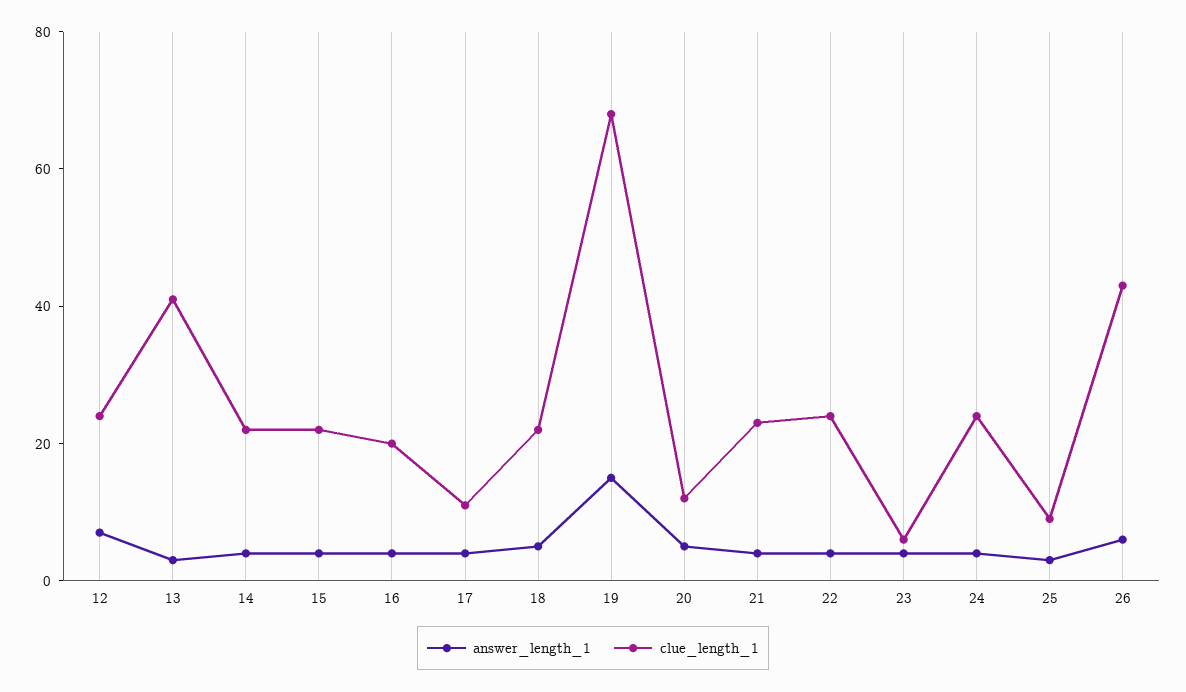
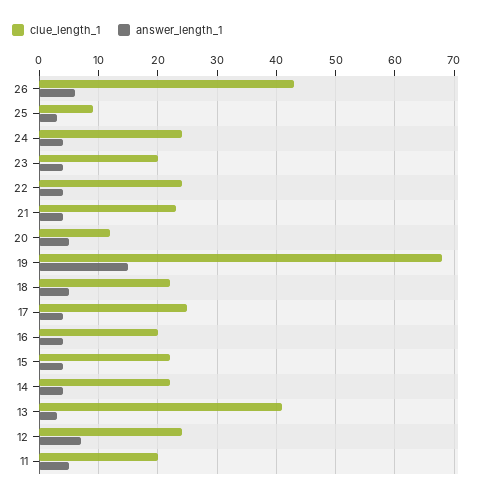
  {
    "answer_length_1": {
      "12": 5,
      "13": 5,
      "14": 5,
      "15": 5,
      "16": 5,
      "17": 5,
      "18": 5,
      "19": 15,
      "20": 5,
      "21": 5,
      "22": 5,
      "23": 5,
      "24": 5,
      "25": 5,
-     "26": 5
+     "26": 5,
+     "11": 5
    },
    "clue_length_1": {
      "12": 25,
      "13": 40,
      "14": 20,
      "15": 20,
      "16": 20,
-     "17": 10,
+     "17": 25,
      "18": 20,
      "19": 70,
      "20": 10,
      "21": 25,
      "22": 25,
-     "23": 5,
+     "23": 20,
      "24": 25,
      "25": 10,
-     "26": 45
+     "26": 45,
+     "11": 20
    }
  }

